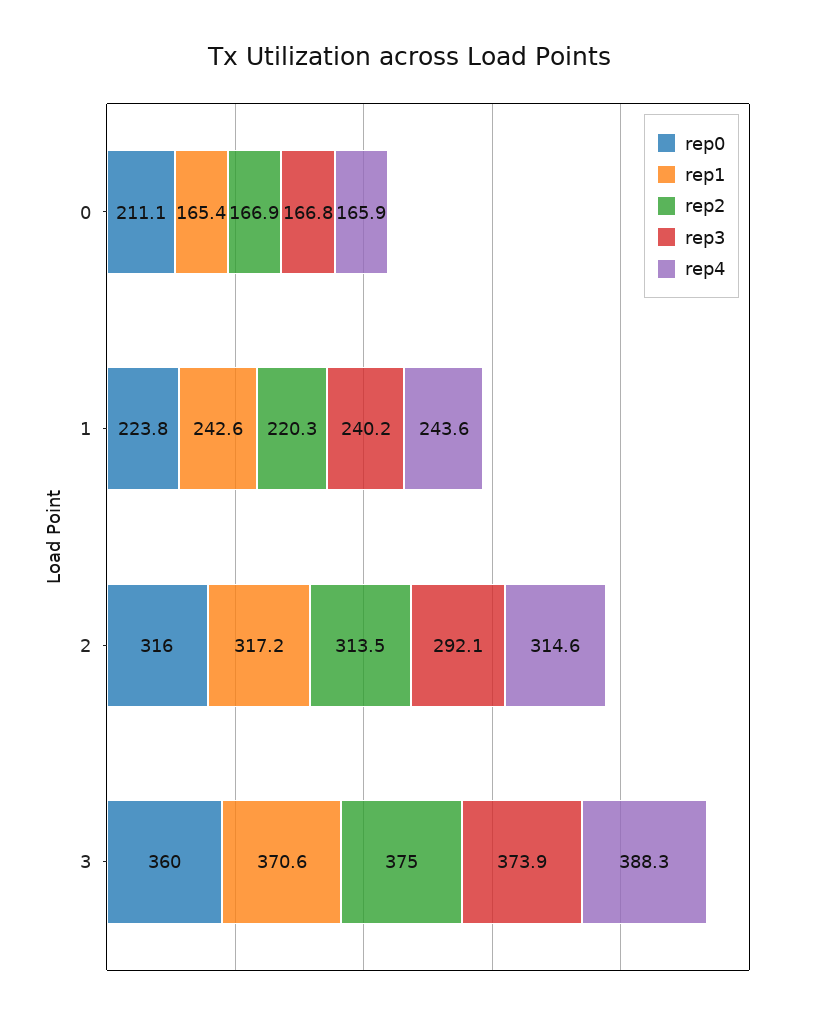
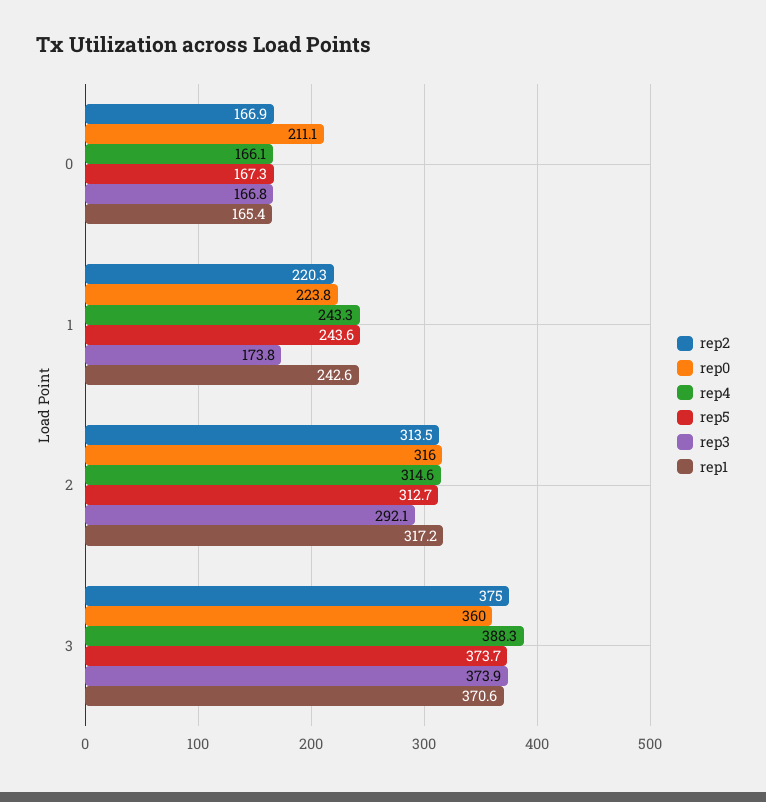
  {
    "rep0": {
      "0": 211.1,
      "1": 223.8,
      "2": 316,
      "3": 360
    },
    "rep1": {
      "0": 165.4,
      "1": 242.6,
      "2": 317.2,
      "3": 370.6
    },
    "rep2": {
      "0": 166.9,
      "1": 220.3,
      "2": 313.5,
      "3": 375
    },
    "rep3": {
      "0": 166.8,
-     "1": 240.2,
+     "1": 173.8,
      "2": 292.1,
      "3": 373.9
    },
    "rep4": {
-     "0": 165.9,
+     "0": 166.1,
-     "1": 243.6,
+     "1": 243.3,
      "2": 314.6,
      "3": 388.3
-   }
+   },
+   "rep5": {
+     "0": 167.3,
+     "1": 243.6,
+     "2": 312.7,
+     "3": 373.7
+   }
  }

